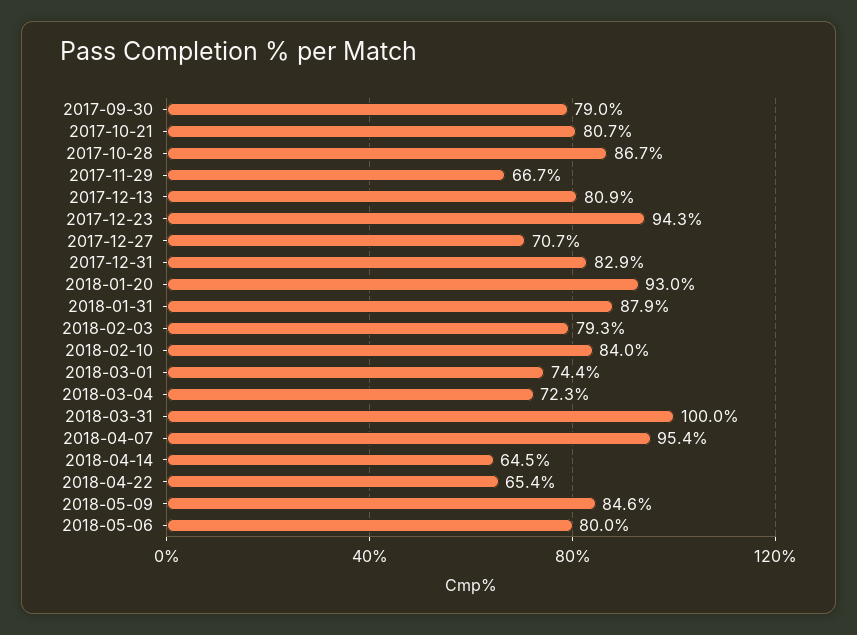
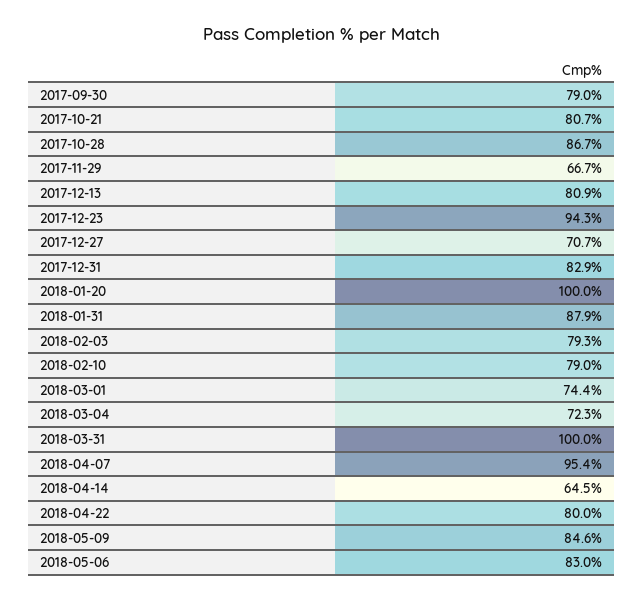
  {
    "2017-09-30": 79,
    "2017-10-21": 80.7,
    "2017-10-28": 86.7,
    "2017-11-29": 66.7,
    "2017-12-13": 80.9,
    "2017-12-23": 94.3,
    "2017-12-27": 70.7,
    "2017-12-31": 82.9,
-   "2018-01-20": 93,
+   "2018-01-20": 100,
    "2018-01-31": 87.9,
    "2018-02-03": 79.3,
-   "2018-02-10": 84,
+   "2018-02-10": 79,
    "2018-03-01": 74.4,
    "2018-03-04": 72.3,
    "2018-03-31": 100,
    "2018-04-07": 95.4,
    "2018-04-14": 64.5,
-   "2018-04-22": 65.4,
+   "2018-04-22": 80,
    "2018-05-09": 84.6,
-   "2018-05-06": 80
+   "2018-05-06": 83
  }

